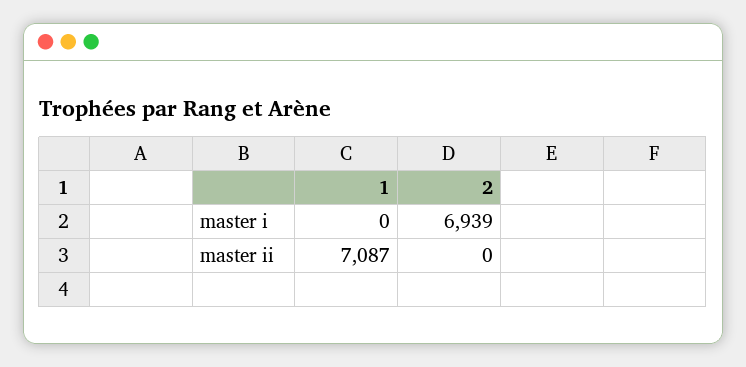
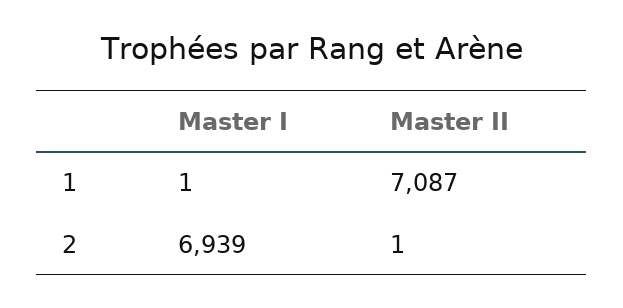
  {
    "1": {
-     "master i": 0,
+     "master i": 1,
      "master ii": 7087
    },
    "2": {
      "master i": 6939,
-     "master ii": 0
+     "master ii": 1
    }
  }

